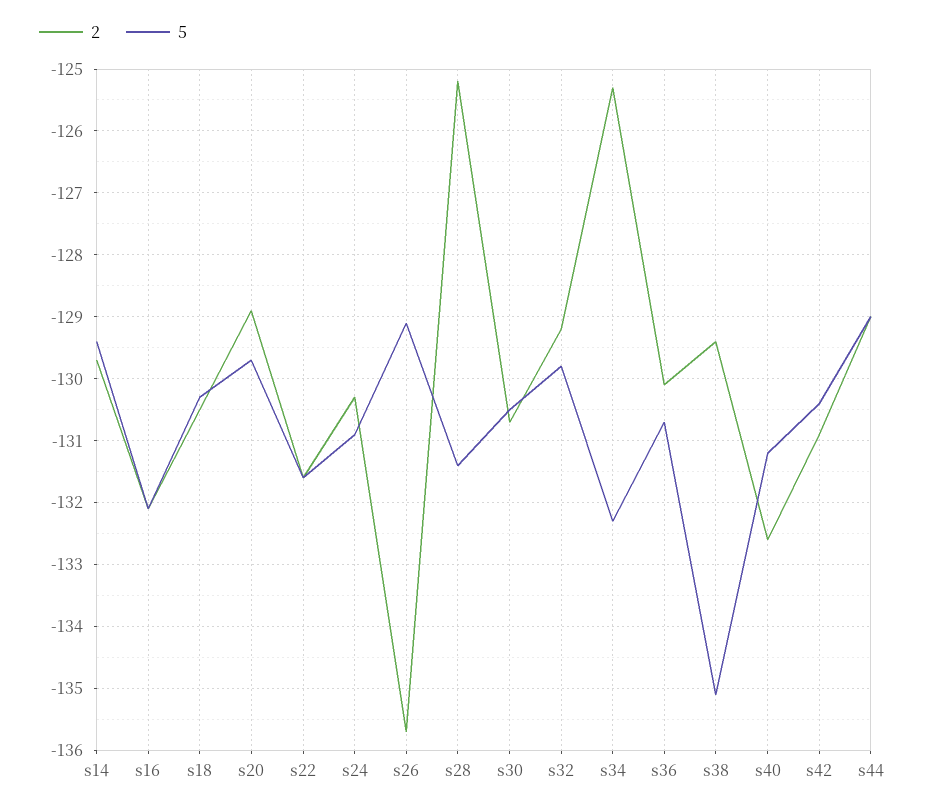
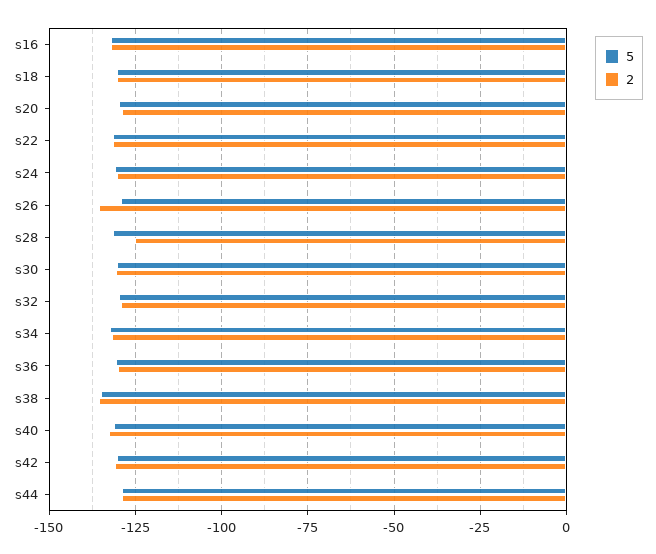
  {
    "2": {
-     "s14": -129.7,
      "s16": -132.1,
      "s18": -130.5,
      "s20": -128.9,
      "s22": -131.6,
      "s24": -130.3,
      "s26": -135.7,
      "s28": -125.2,
      "s30": -130.7,
      "s32": -129.2,
-     "s34": -125.3,
+     "s34": -132.5,
      "s36": -130.1,
-     "s38": -129.4,
+     "s38": -135,
      "s40": -132.6,
      "s42": -130.9,
      "s44": -129
    },
    "5": {
-     "s14": -129.4,
      "s16": -132.1,
      "s18": -130.3,
      "s20": -129.7,
      "s22": -131.6,
      "s24": -130.9,
      "s26": -129.1,
      "s28": -131.4,
      "s30": -130.5,
      "s32": -129.8,
      "s34": -132.3,
      "s36": -130.7,
      "s38": -135.1,
      "s40": -131.2,
      "s42": -130.4,
      "s44": -129
    }
  }

